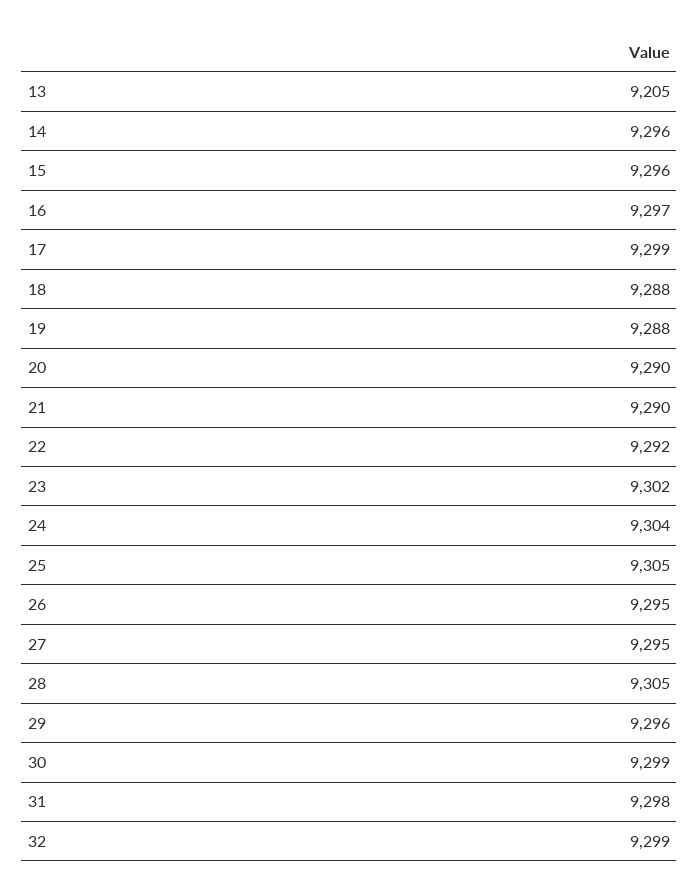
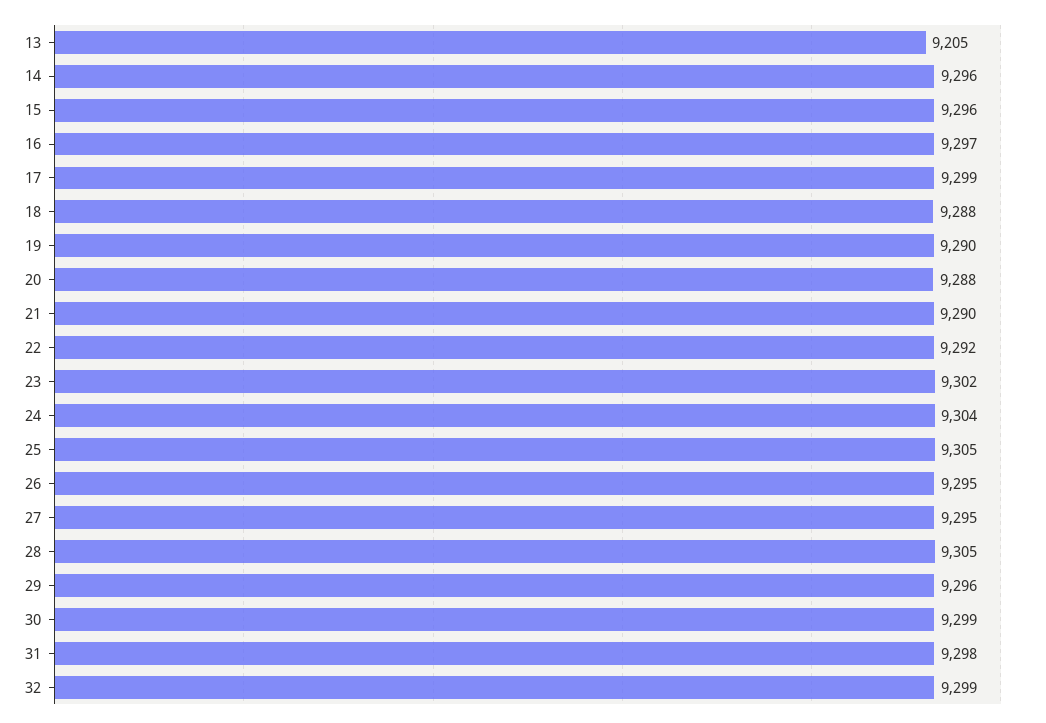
  {
    "13": 9205,
    "14": 9296,
    "15": 9296,
    "16": 9297,
    "17": 9299,
    "18": 9288,
-   "19": 9288,
+   "19": 9290,
-   "20": 9290,
+   "20": 9288,
    "21": 9290,
    "22": 9292,
    "23": 9302,
    "24": 9304,
    "25": 9305,
    "26": 9295,
    "27": 9295,
    "28": 9305,
    "29": 9296,
    "30": 9299,
    "31": 9298,
    "32": 9299
  }

